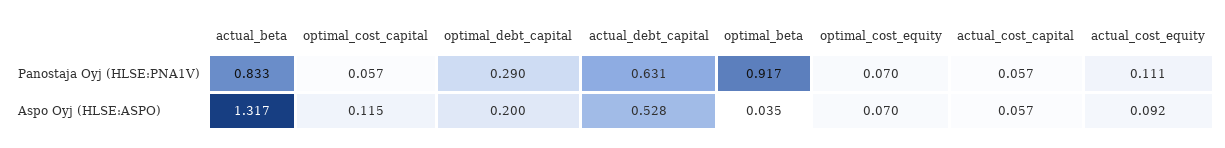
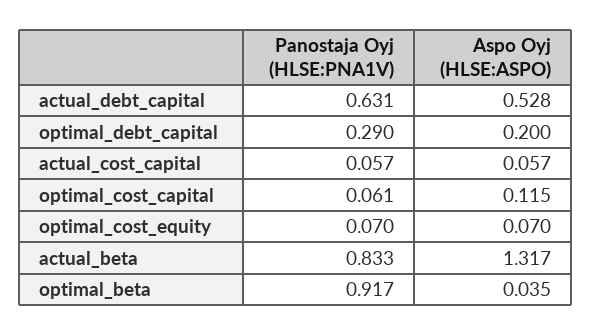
  {
    "actual_beta": {
      "Panostaja Oyj (HLSE:PNA1V)": 0.833,
      "Aspo Oyj (HLSE:ASPO)": 1.317
    },
    "optimal_cost_capital": {
-     "Panostaja Oyj (HLSE:PNA1V)": 0.057,
+     "Panostaja Oyj (HLSE:PNA1V)": 0.061,
      "Aspo Oyj (HLSE:ASPO)": 0.115
    },
    "optimal_debt_capital": {
      "Panostaja Oyj (HLSE:PNA1V)": 0.29,
      "Aspo Oyj (HLSE:ASPO)": 0.2
    },
    "actual_debt_capital": {
      "Panostaja Oyj (HLSE:PNA1V)": 0.631,
      "Aspo Oyj (HLSE:ASPO)": 0.528
    },
    "optimal_beta": {
      "Panostaja Oyj (HLSE:PNA1V)": 0.917,
      "Aspo Oyj (HLSE:ASPO)": 0.035
    },
    "optimal_cost_equity": {
      "Panostaja Oyj (HLSE:PNA1V)": 0.07,
      "Aspo Oyj (HLSE:ASPO)": 0.07
    },
    "actual_cost_capital": {
      "Panostaja Oyj (HLSE:PNA1V)": 0.057,
      "Aspo Oyj (HLSE:ASPO)": 0.057
-   },
+   }
-   "actual_cost_equity": {
-     "Panostaja Oyj (HLSE:PNA1V)": 0.111,
-     "Aspo Oyj (HLSE:ASPO)": 0.092
-   }
  }

